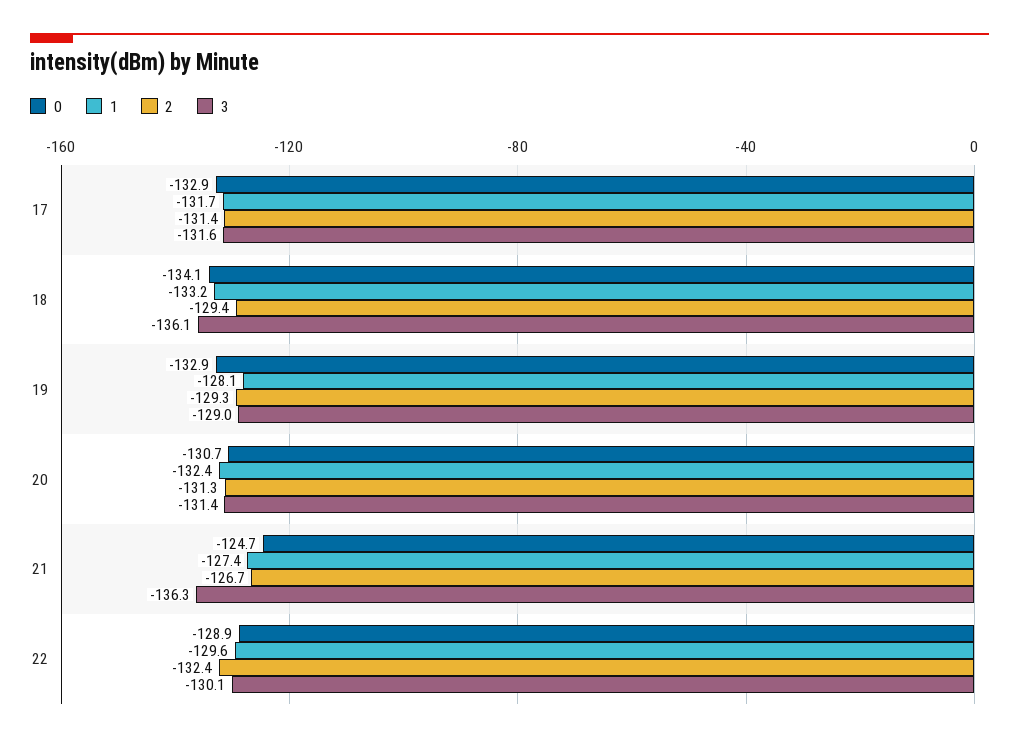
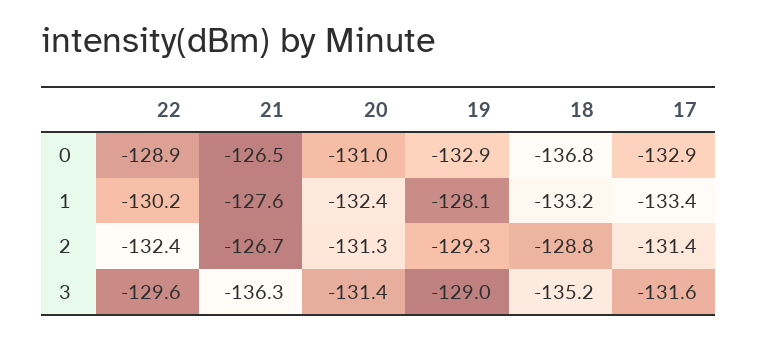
  {
    "0": {
      "17": -132.9,
-     "18": -134.1,
+     "18": -136.8,
      "19": -132.9,
-     "20": -130.7,
+     "20": -131,
-     "21": -124.7,
+     "21": -126.5,
      "22": -128.9
    },
    "1": {
-     "17": -131.7,
+     "17": -133.4,
      "18": -133.2,
      "19": -128.1,
      "20": -132.4,
-     "21": -127.4,
+     "21": -127.6,
-     "22": -129.6
+     "22": -130.2
    },
    "2": {
      "17": -131.4,
-     "18": -129.4,
+     "18": -128.8,
      "19": -129.3,
      "20": -131.3,
      "21": -126.7,
      "22": -132.4
    },
    "3": {
      "17": -131.6,
-     "18": -136.1,
+     "18": -135.2,
      "19": -129,
      "20": -131.4,
      "21": -136.3,
-     "22": -130.1
+     "22": -129.6
    }
  }

